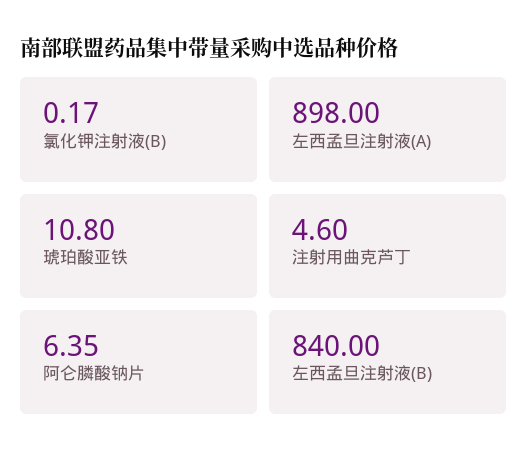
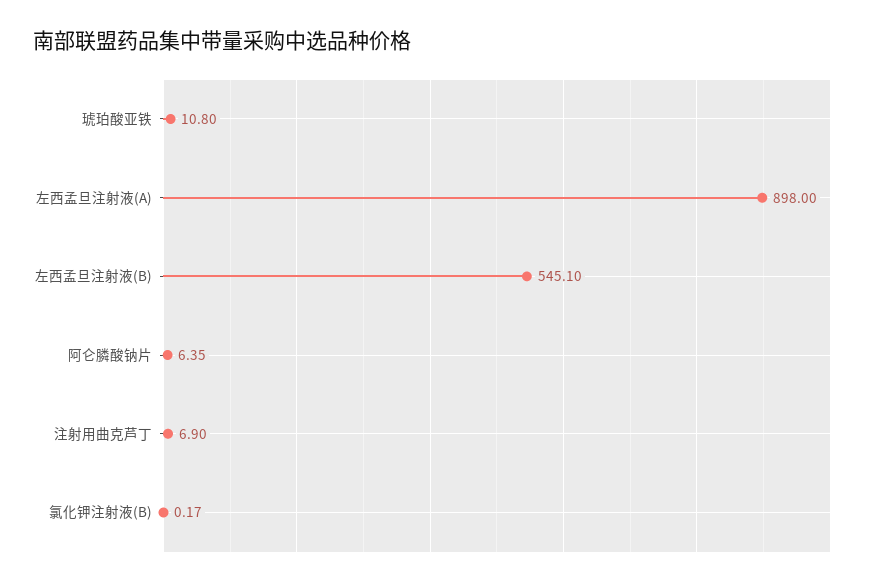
  {
    "氯化钾注射液(B)": 0.17,
    "左西孟旦注射液(A)": 898,
    "琥珀酸亚铁": 10.8,
-   "注射用曲克芦丁": 4.6,
+   "注射用曲克芦丁": 6.9,
    "阿仑膦酸钠片": 6.35,
-   "左西孟旦注射液(B)": 840
+   "左西孟旦注射液(B)": 545.1
  }

